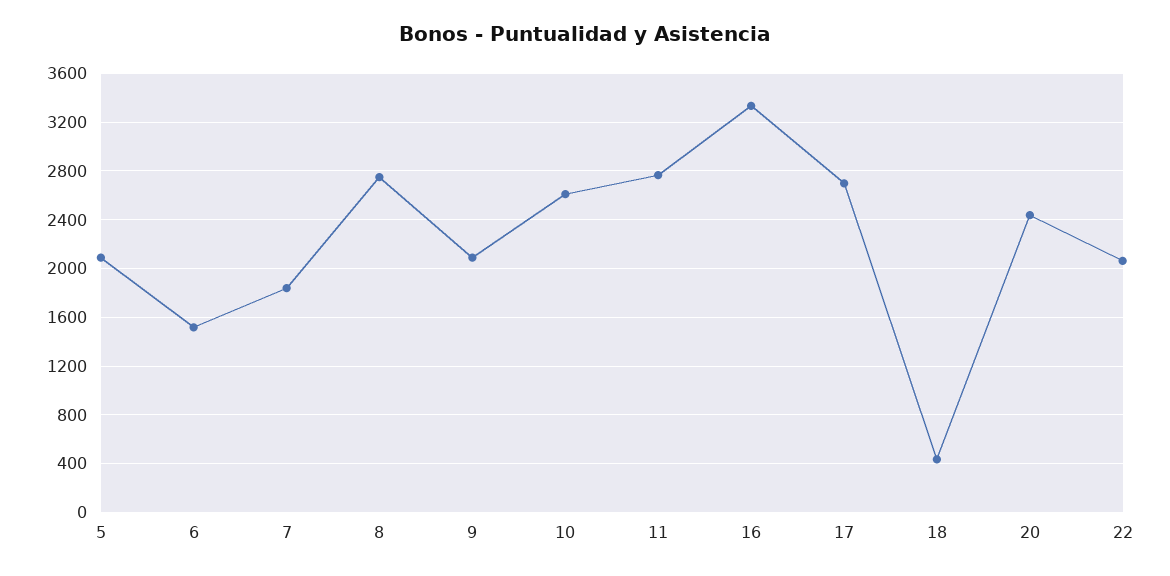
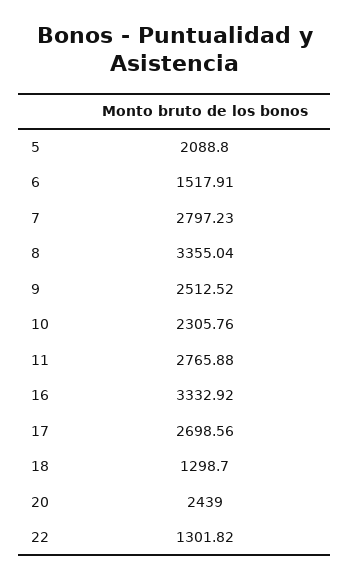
  {
    "5": 2088.8,
    "6": 1517.91,
-   "7": 1850,
+   "7": 2797.23,
-   "8": 2750,
+   "8": 3355.04,
-   "9": 2100,
+   "9": 2512.52,
-   "10": 2600,
+   "10": 2305.76,
    "11": 2765.88,
    "16": 3332.92,
    "17": 2698.56,
-   "18": 450,
+   "18": 1298.7,
    "20": 2439,
-   "22": 2050
+   "22": 1301.82
  }

